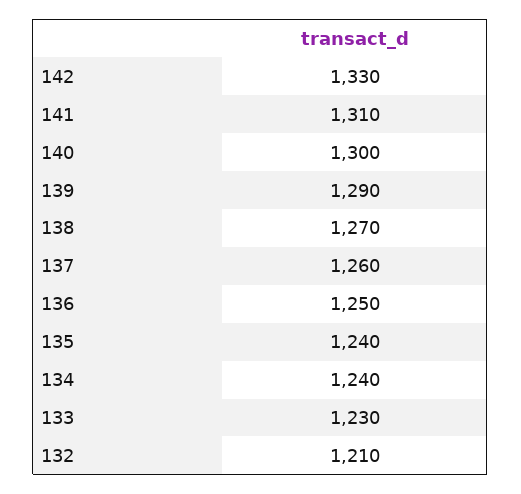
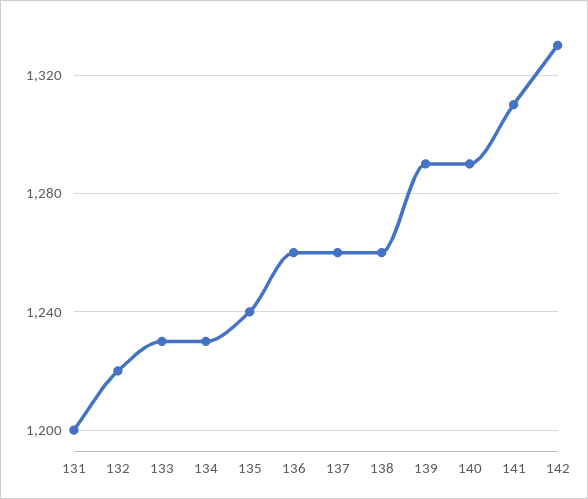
  {
    "142": 1330,
    "141": 1310,
-   "140": 1300,
+   "140": 1290,
    "139": 1290,
-   "138": 1270,
+   "138": 1260,
    "137": 1260,
-   "136": 1250,
+   "136": 1260,
    "135": 1240,
-   "134": 1240,
+   "134": 1230,
    "133": 1230,
-   "132": 1210
+   "132": 1220,
+   "131": 1200
  }

